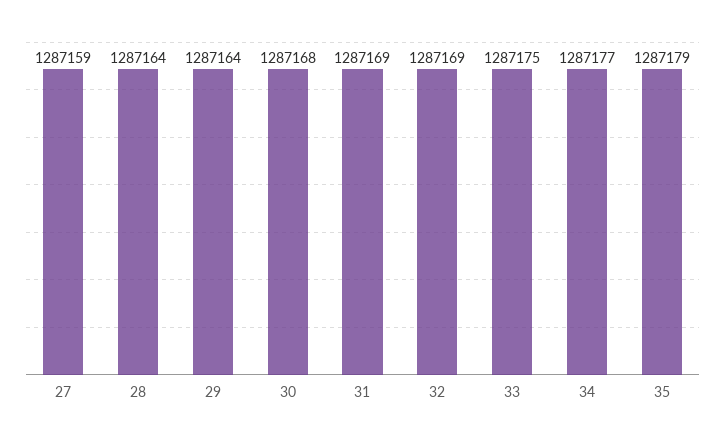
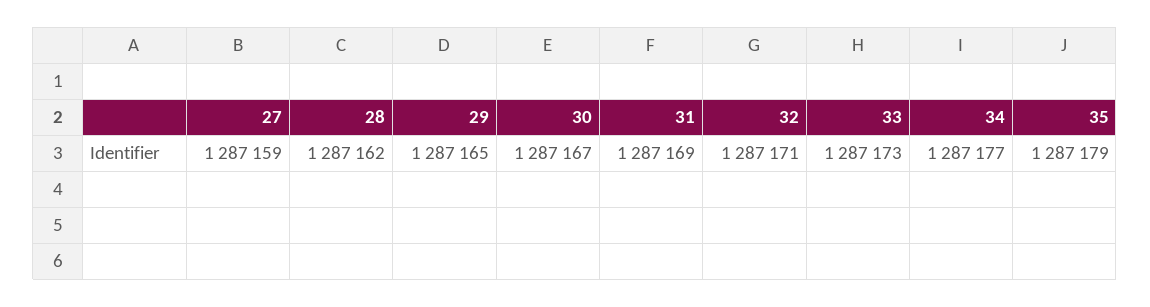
  {
    "27": 1287159,
-   "28": 1287164,
+   "28": 1287162,
-   "29": 1287164,
+   "29": 1287165,
-   "30": 1287168,
+   "30": 1287167,
    "31": 1287169,
-   "32": 1287169,
+   "32": 1287171,
-   "33": 1287175,
+   "33": 1287173,
    "34": 1287177,
    "35": 1287179
  }

